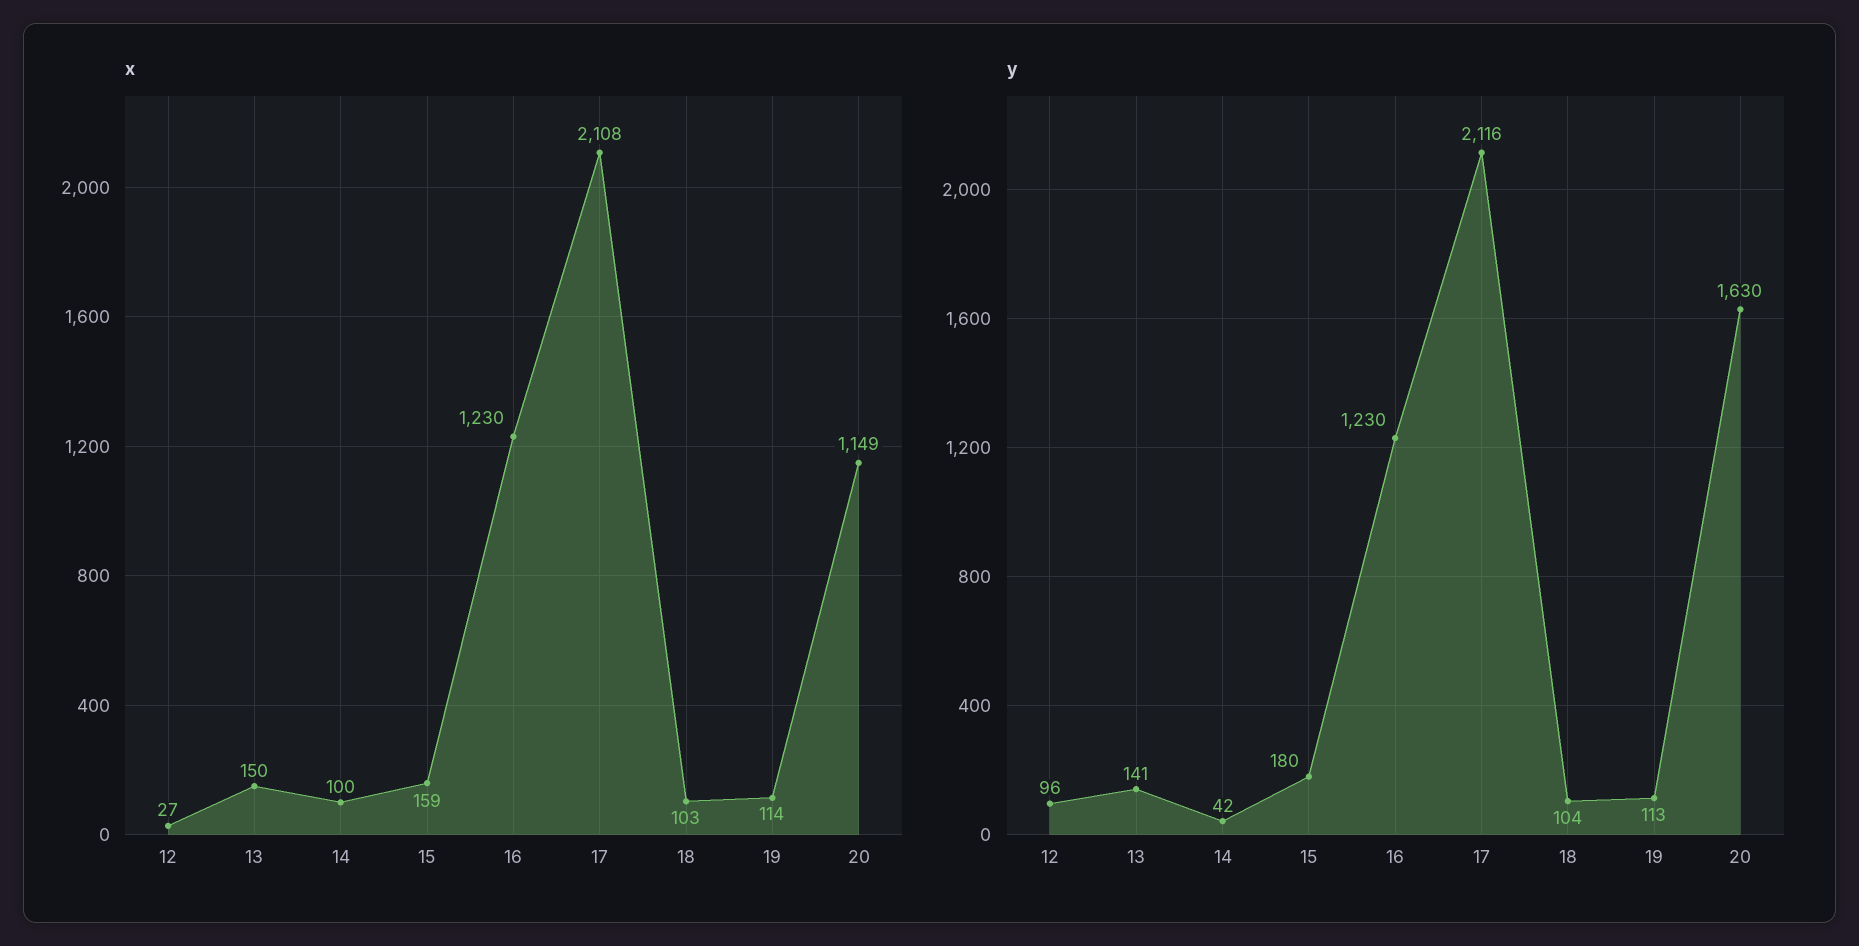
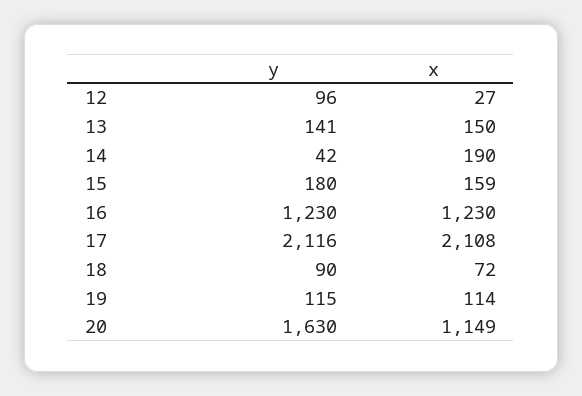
  {
    "x": {
      "12": 27,
      "13": 150,
-     "14": 100,
+     "14": 190,
      "15": 159,
      "16": 1230,
      "17": 2108,
-     "18": 103,
+     "18": 72,
      "19": 114,
      "20": 1149
    },
    "y": {
      "12": 96,
      "13": 141,
      "14": 42,
      "15": 180,
      "16": 1230,
      "17": 2116,
-     "18": 104,
+     "18": 90,
-     "19": 113,
+     "19": 115,
      "20": 1630
    }
  }

